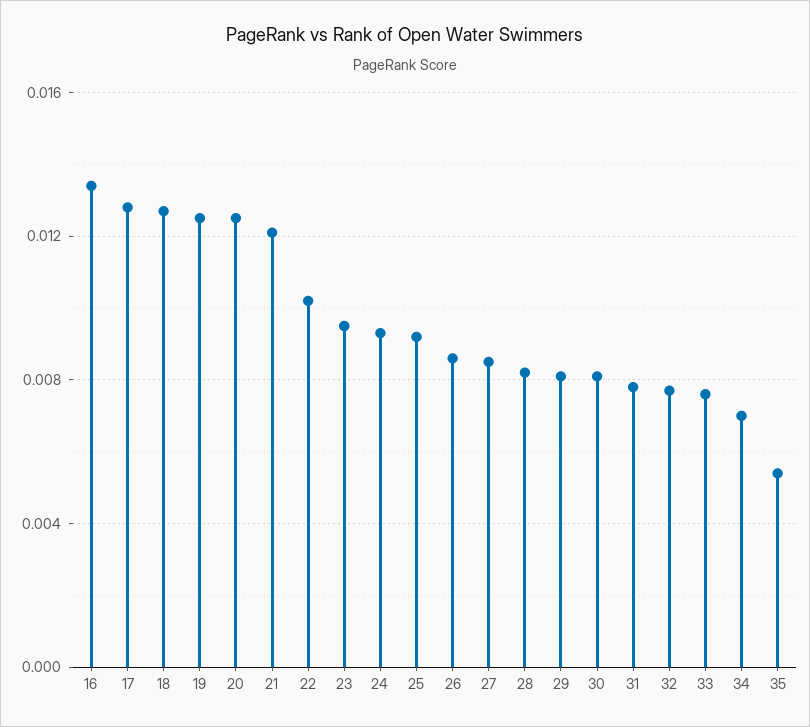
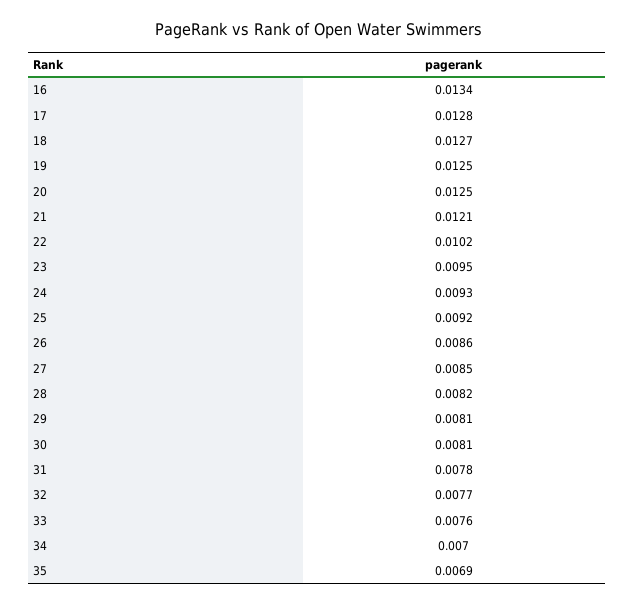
  {
    "16": 0.0134,
    "17": 0.0128,
    "18": 0.0127,
    "19": 0.0125,
    "20": 0.0125,
    "21": 0.0121,
    "22": 0.0102,
    "23": 0.0095,
    "24": 0.0093,
    "25": 0.0092,
    "26": 0.0086,
    "27": 0.0085,
    "28": 0.0082,
    "29": 0.0081,
    "30": 0.0081,
    "31": 0.0078,
    "32": 0.0077,
    "33": 0.0076,
    "34": 0.007,
-   "35": 0.0055
+   "35": 0.0069
  }

